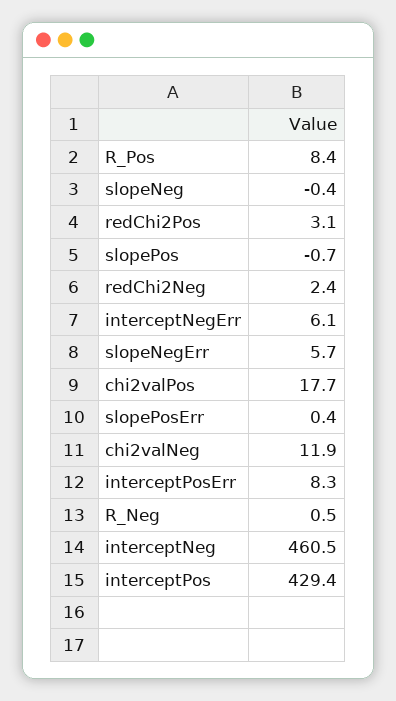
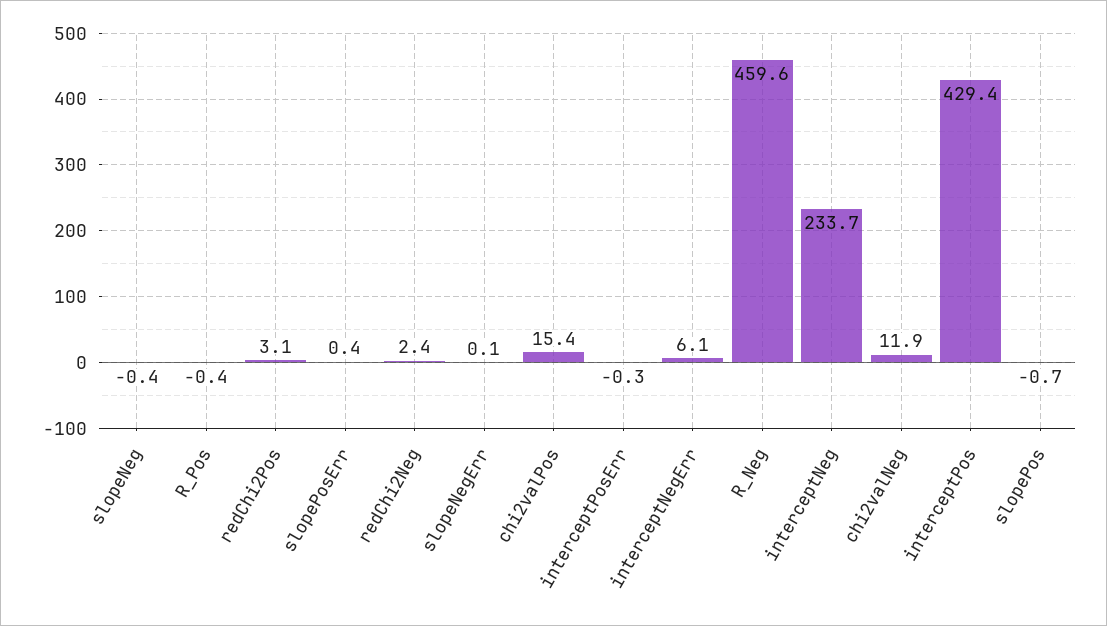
  {
-   "R_Pos": 8.4,
+   "R_Pos": -0.4,
    "slopeNeg": -0.4,
    "redChi2Pos": 3.1,
    "slopePos": -0.7,
    "redChi2Neg": 2.4,
    "interceptNegErr": 6.1,
-   "slopeNegErr": 5.7,
+   "slopeNegErr": 0.1,
-   "chi2valPos": 17.7,
+   "chi2valPos": 15.4,
    "slopePosErr": 0.4,
    "chi2valNeg": 11.9,
-   "interceptPosErr": 8.3,
+   "interceptPosErr": -0.3,
-   "R_Neg": 0.5,
+   "R_Neg": 459.6,
-   "interceptNeg": 460.5,
+   "interceptNeg": 233.7,
    "interceptPos": 429.4
  }

